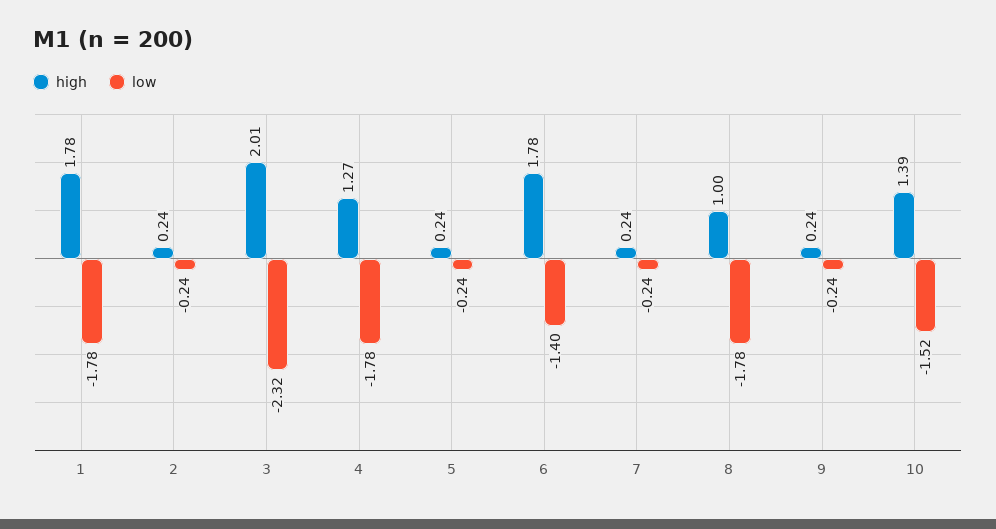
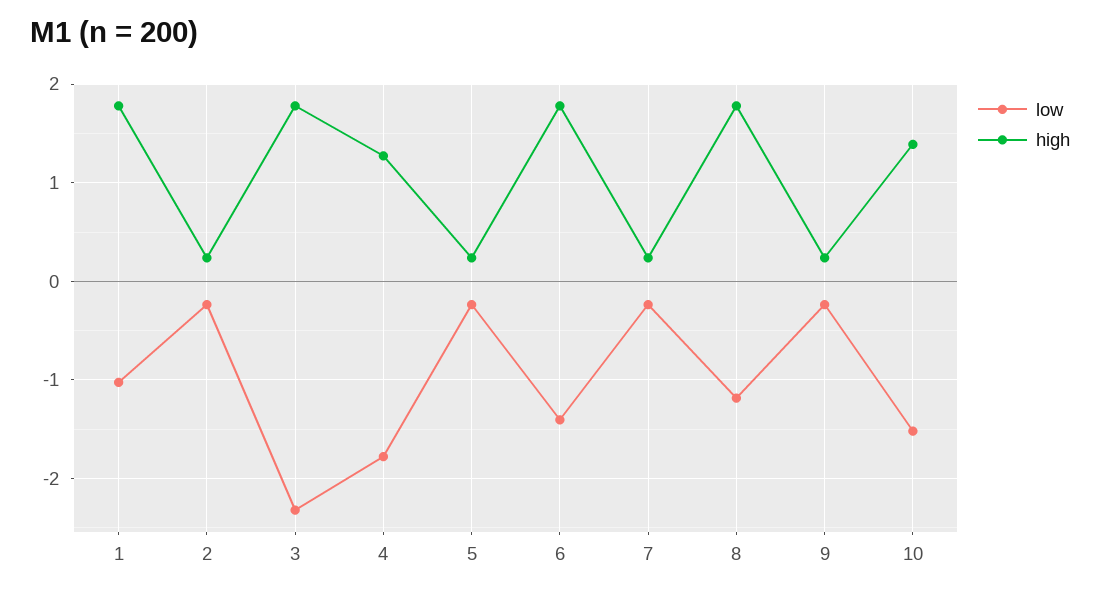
  {
    "high": {
      "1": 1.78,
      "2": 0.24,
-     "3": 2.01,
+     "3": 1.8,
      "4": 1.27,
      "5": 0.24,
      "6": 1.78,
      "7": 0.24,
-     "8": 1,
+     "8": 1.8,
      "9": 0.24,
      "10": 1.39
    },
    "low": {
-     "1": -1.78,
+     "1": -1,
      "2": -0.24,
      "3": -2.32,
      "4": -1.78,
      "5": -0.24,
      "6": -1.4,
      "7": -0.24,
-     "8": -1.78,
+     "8": -1.2,
      "9": -0.24,
      "10": -1.52
    }
  }

